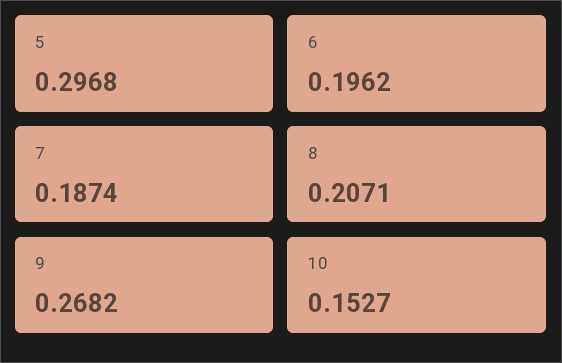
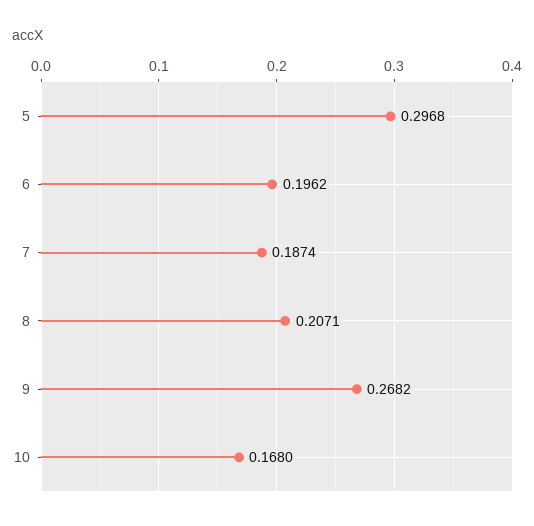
  {
    "5": 0.2968,
    "6": 0.1962,
    "7": 0.1874,
    "8": 0.2071,
    "9": 0.2682,
-   "10": 0.1527
+   "10": 0.168
  }

